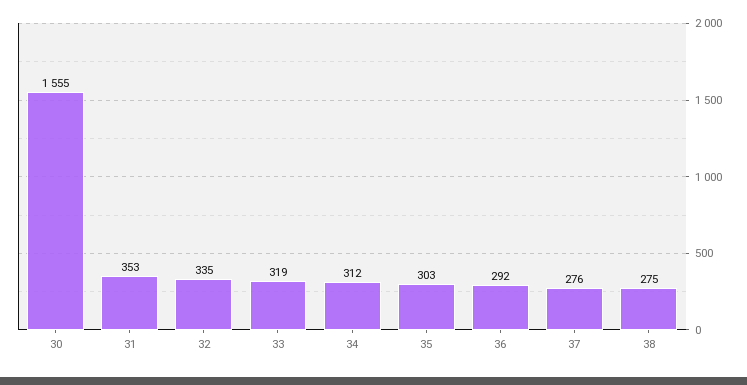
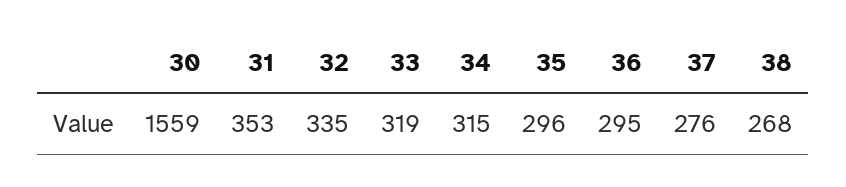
  {
-   "30": 1555,
+   "30": 1559,
    "31": 353,
    "32": 335,
    "33": 319,
-   "34": 312,
+   "34": 315,
-   "35": 303,
+   "35": 296,
-   "36": 292,
+   "36": 295,
    "37": 276,
-   "38": 275
+   "38": 268
  }

